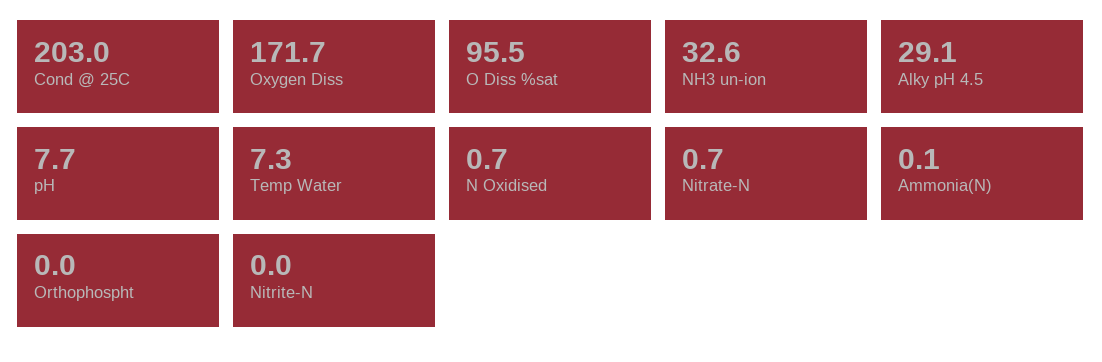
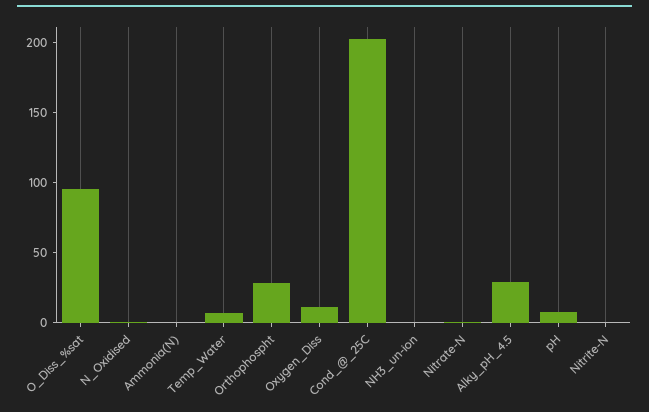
  {
    "Cond @ 25C": 203,
-   "Oxygen Diss": 171.7,
+   "Oxygen Diss": 10,
    "O Diss %sat": 95.5,
-   "NH3 un-ion": 32.6,
+   "NH3 un-ion": 0,
    "Alky pH 4.5": 29.1,
    "pH": 7.7,
    "Temp Water": 7.3,
    "N Oxidised": 0.7,
    "Nitrate-N": 0.7,
    "Ammonia(N)": 0.1,
-   "Orthophospht": 0,
+   "Orthophospht": 30,
    "Nitrite-N": 0
  }

